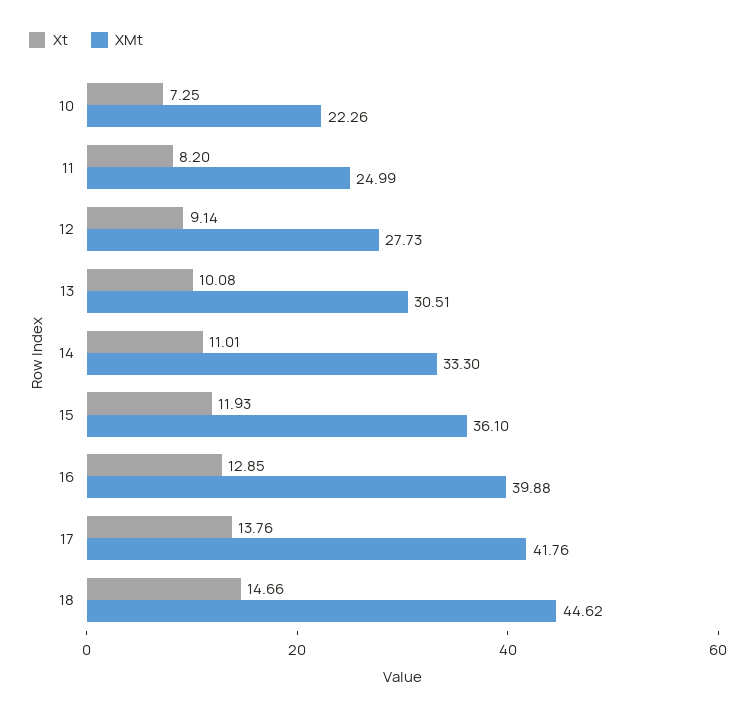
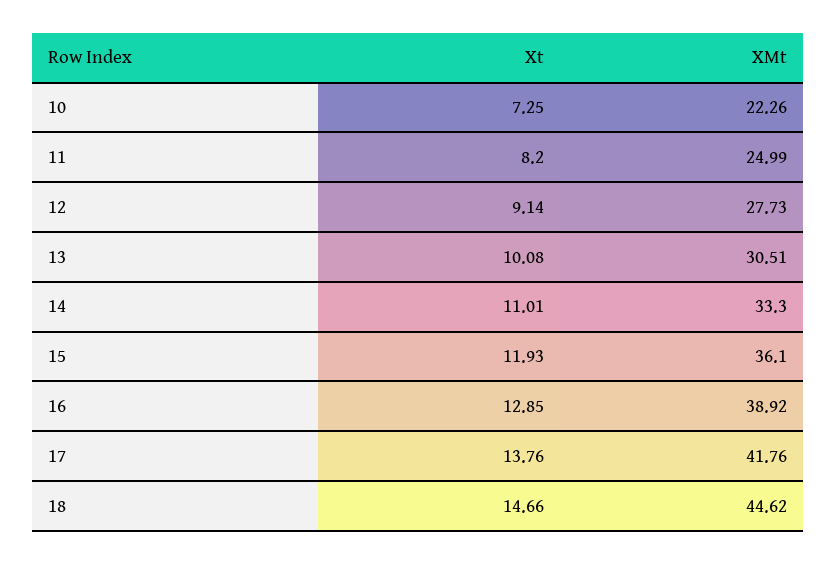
  {
    "Xt": {
      "10": 7.25,
      "11": 8.2,
      "12": 9.14,
      "13": 10.08,
      "14": 11.01,
      "15": 11.93,
      "16": 12.85,
      "17": 13.76,
      "18": 14.66
    },
    "XMt": {
      "10": 22.26,
      "11": 24.99,
      "12": 27.73,
      "13": 30.51,
      "14": 33.3,
      "15": 36.1,
-     "16": 39.88,
+     "16": 38.92,
      "17": 41.76,
      "18": 44.62
    }
  }

